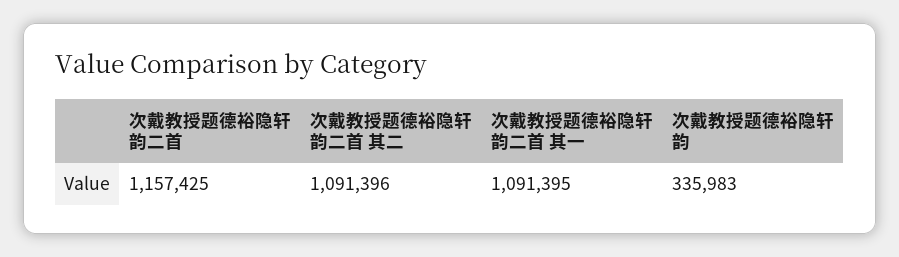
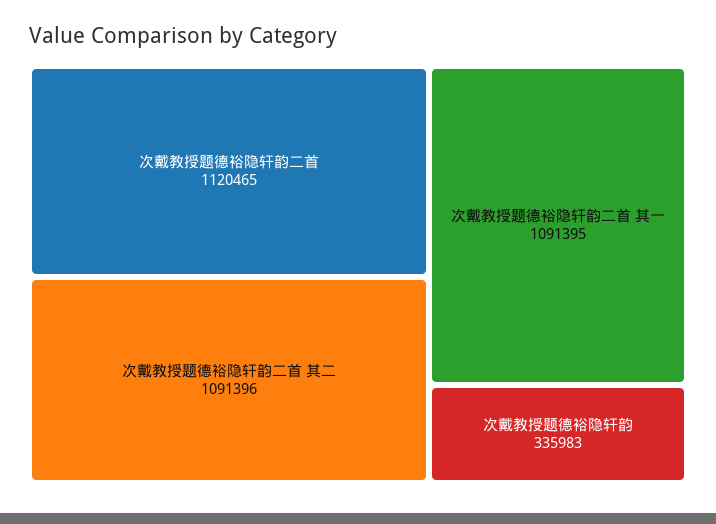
  {
-   "次戴教授题德裕隐轩韵二首": 1157425,
+   "次戴教授题德裕隐轩韵二首": 1120465,
    "次戴教授题德裕隐轩韵二首 其二": 1091396,
    "次戴教授题德裕隐轩韵二首 其一": 1091395,
    "次戴教授题德裕隐轩韵": 335983
  }

